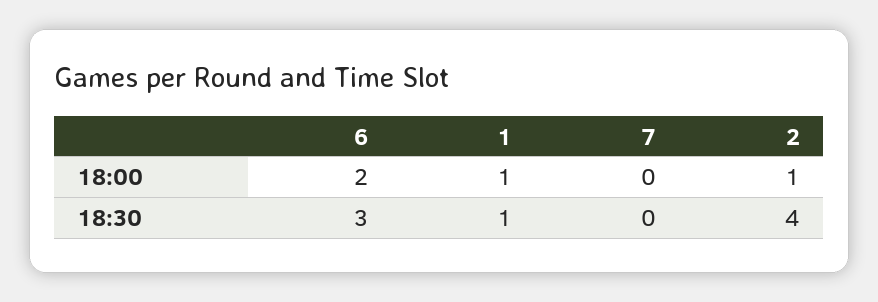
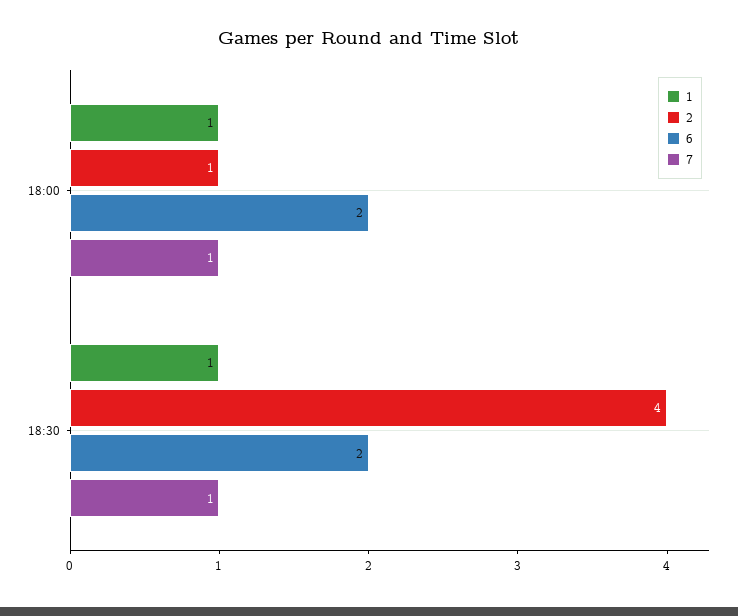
  {
    "6": {
      "18:00": 2,
-     "18:30": 3
+     "18:30": 2
    },
    "1": {
      "18:00": 1,
      "18:30": 1
    },
    "7": {
-     "18:00": 0,
+     "18:00": 1,
-     "18:30": 0
+     "18:30": 1
    },
    "2": {
      "18:00": 1,
      "18:30": 4
    }
  }

